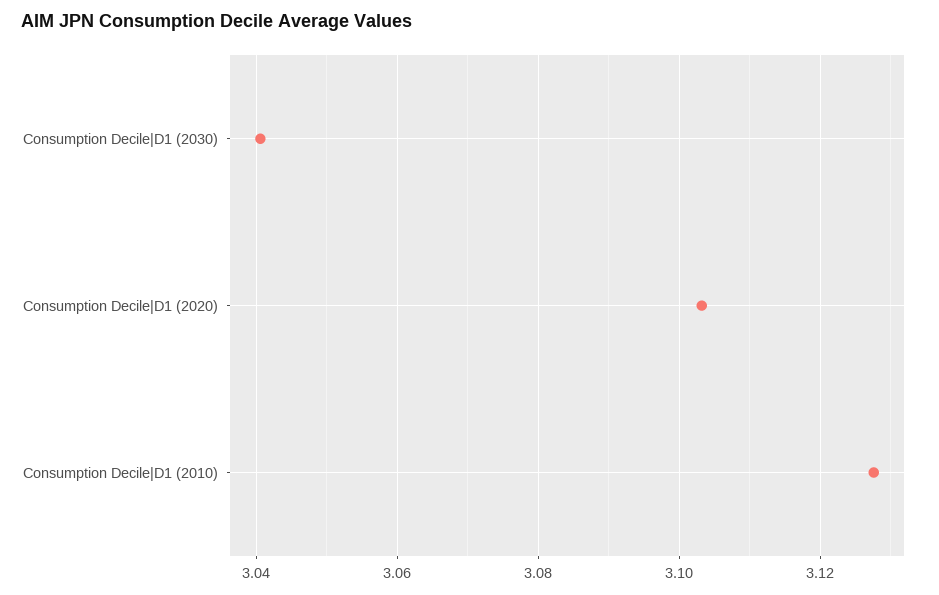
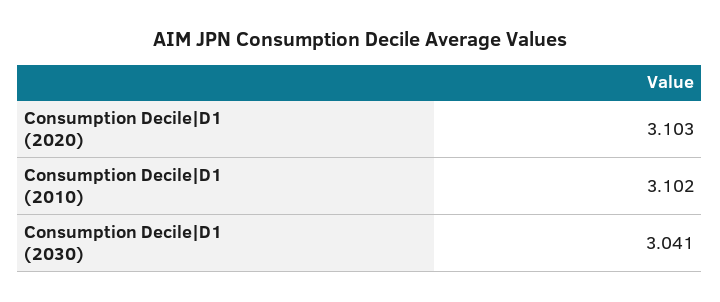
  {
    "Consumption Decile|D1 (2030)": 3.041,
    "Consumption Decile|D1 (2020)": 3.103,
-   "Consumption Decile|D1 (2010)": 3.128
+   "Consumption Decile|D1 (2010)": 3.102
  }

